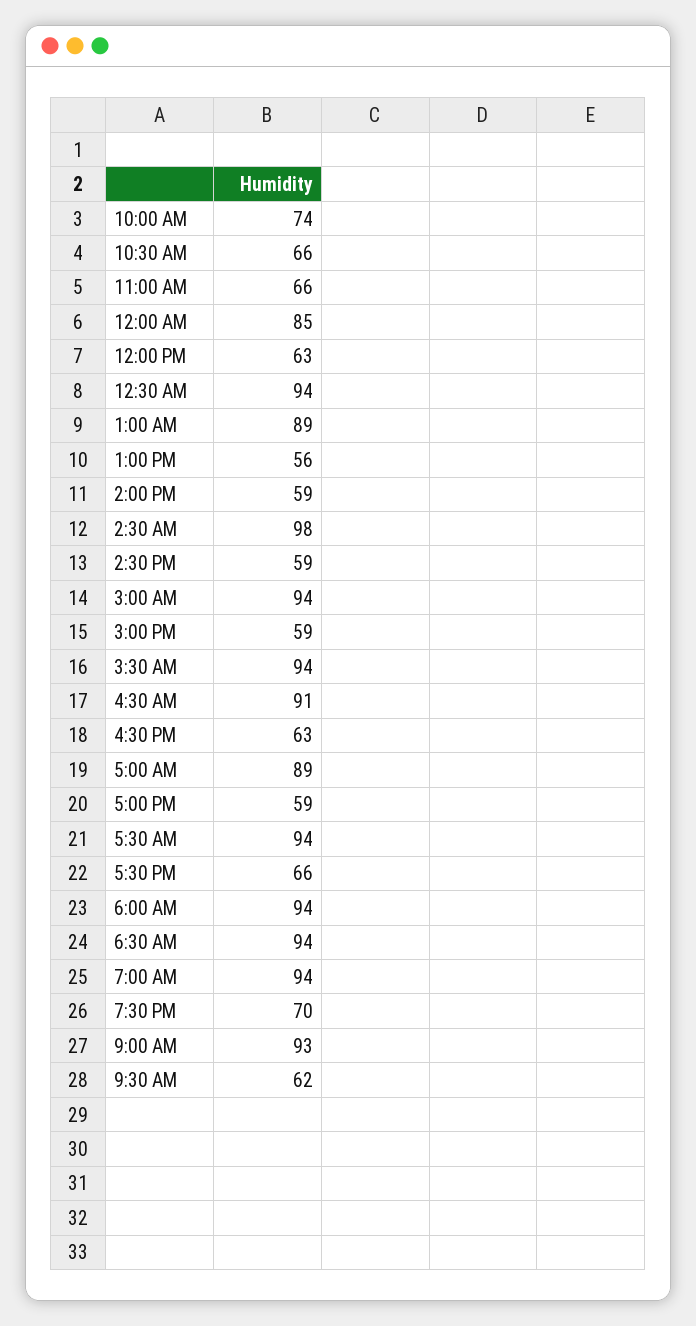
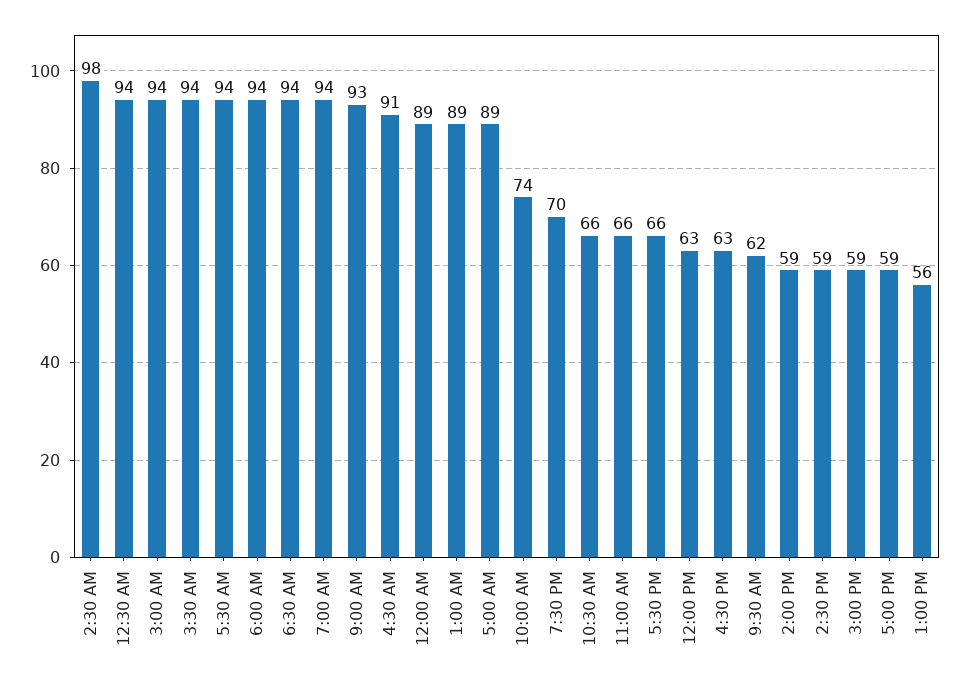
  {
    "10:00 AM": 74,
    "10:30 AM": 66,
    "11:00 AM": 66,
-   "12:00 AM": 85,
+   "12:00 AM": 89,
    "12:00 PM": 63,
    "12:30 AM": 94,
    "1:00 AM": 89,
    "1:00 PM": 56,
    "2:00 PM": 59,
    "2:30 AM": 98,
    "2:30 PM": 59,
    "3:00 AM": 94,
    "3:00 PM": 59,
    "3:30 AM": 94,
    "4:30 AM": 91,
    "4:30 PM": 63,
    "5:00 AM": 89,
    "5:00 PM": 59,
    "5:30 AM": 94,
    "5:30 PM": 66,
    "6:00 AM": 94,
    "6:30 AM": 94,
    "7:00 AM": 94,
    "7:30 PM": 70,
    "9:00 AM": 93,
    "9:30 AM": 62
  }

